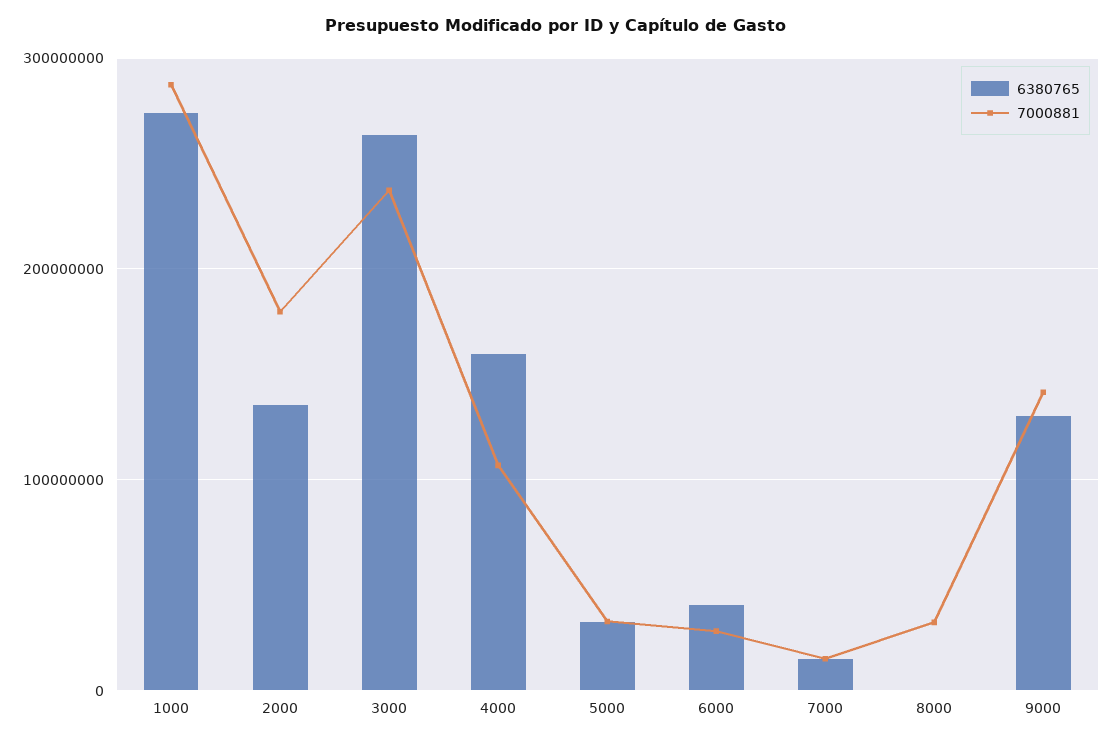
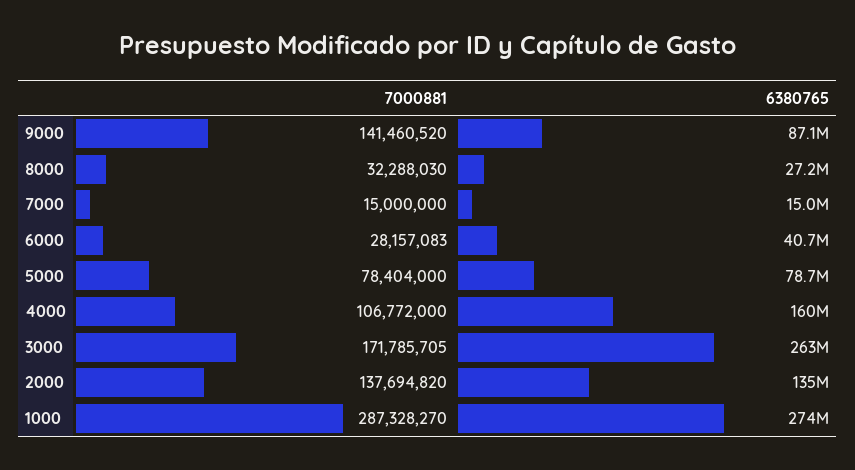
  {
    "6380765": {
      "1000": 274000000,
      "2000": 135000000,
      "3000": 263000000,
      "4000": 160000000,
-     "5000": 30000000,
+     "5000": 78700000,
      "6000": 40700000,
      "7000": 15000000,
-     "8000": 0,
+     "8000": 27200000,
-     "9000": 130000000
+     "9000": 87100000
    },
    "7000881": {
      "1000": 287328270,
-     "2000": 180000000,
+     "2000": 137694820,
-     "3000": 240000000,
+     "3000": 171785705,
      "4000": 106772000,
-     "5000": 30000000,
+     "5000": 78404000,
      "6000": 28157083,
      "7000": 15000000,
      "8000": 32288030,
      "9000": 141460520
    }
  }

